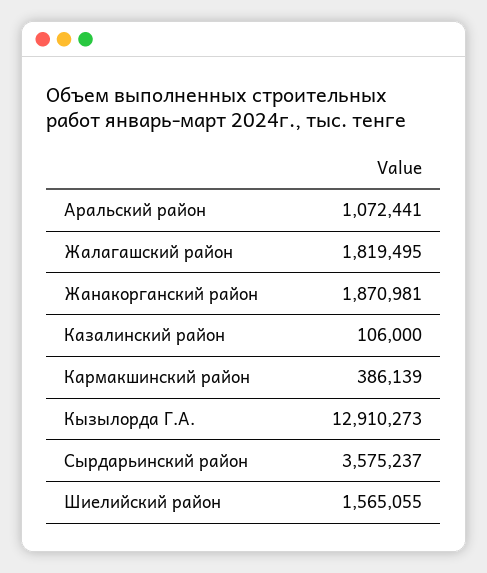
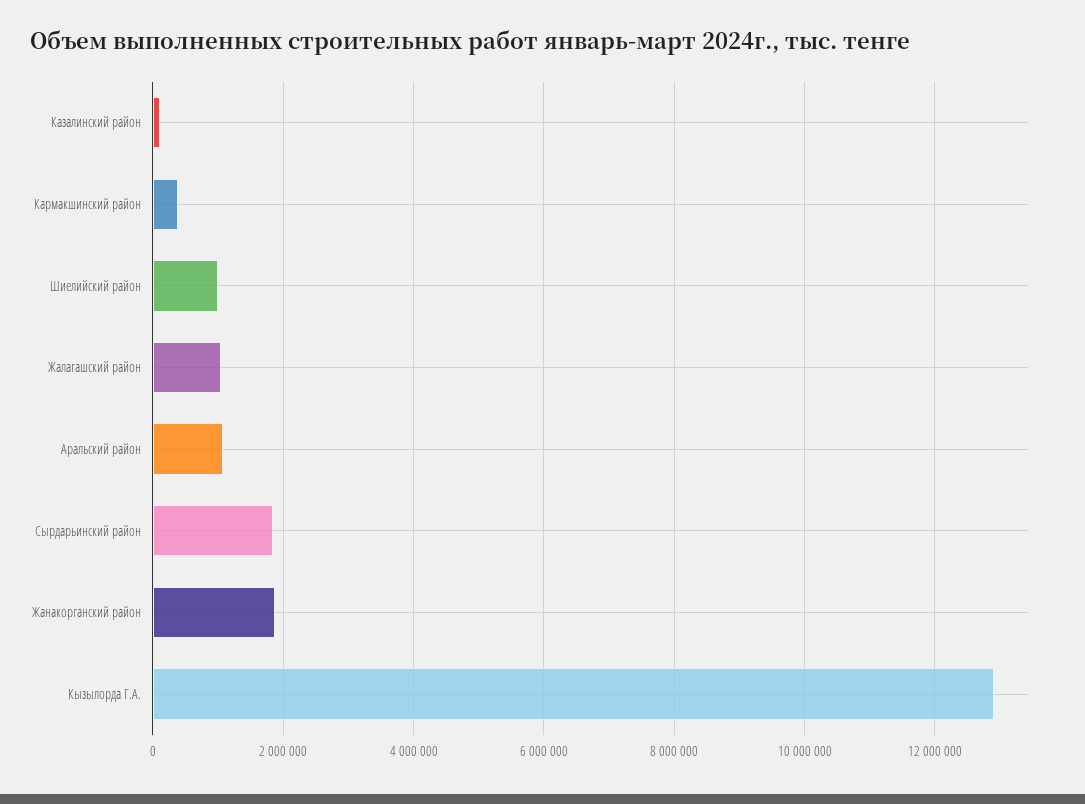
  {
    "Аральский район": 1072441,
-   "Жалагашский район": 1819495,
+   "Жалагашский район": 1000000,
    "Жанакорганский район": 1870981,
    "Казалинский район": 106000,
    "Кармакшинский район": 386139,
    "Кызылорда Г.А.": 12910273,
-   "Сырдарьинский район": 3575237,
+   "Сырдарьинский район": 1800000,
-   "Шиелийский район": 1565055
+   "Шиелийский район": 1000000
  }

